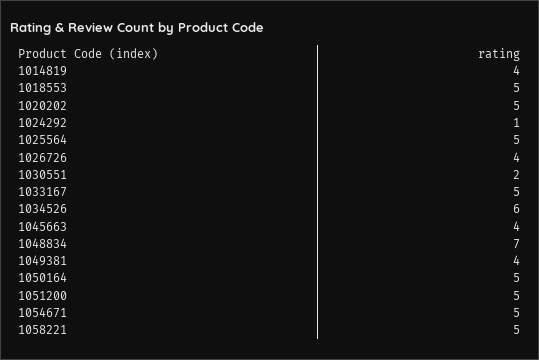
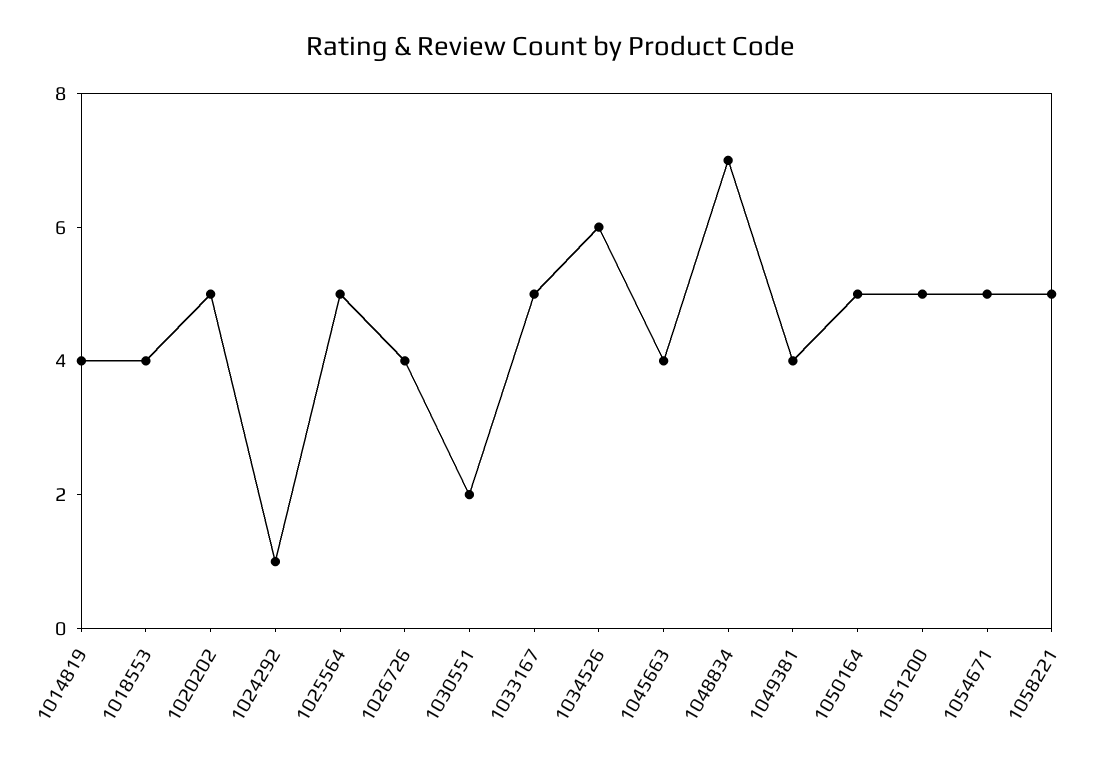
  {
    "1014819": 4,
-   "1018553": 5,
+   "1018553": 4,
    "1020202": 5,
    "1024292": 1,
    "1025564": 5,
    "1026726": 4,
    "1030551": 2,
    "1033167": 5,
    "1034526": 6,
    "1045663": 4,
    "1048834": 7,
    "1049381": 4,
    "1050164": 5,
    "1051200": 5,
    "1054671": 5,
    "1058221": 5
  }

